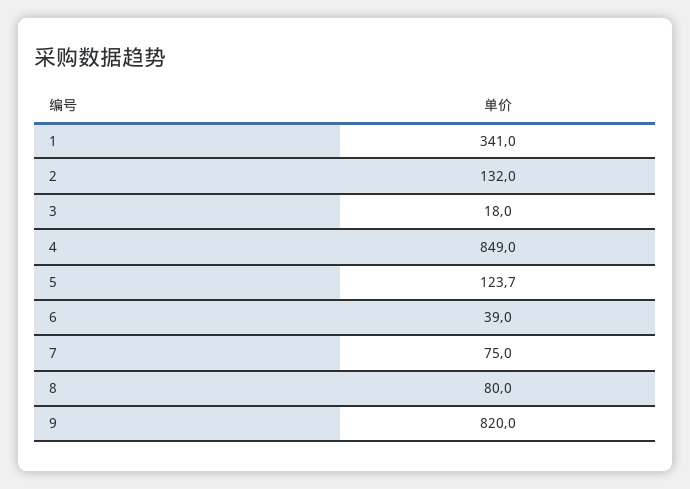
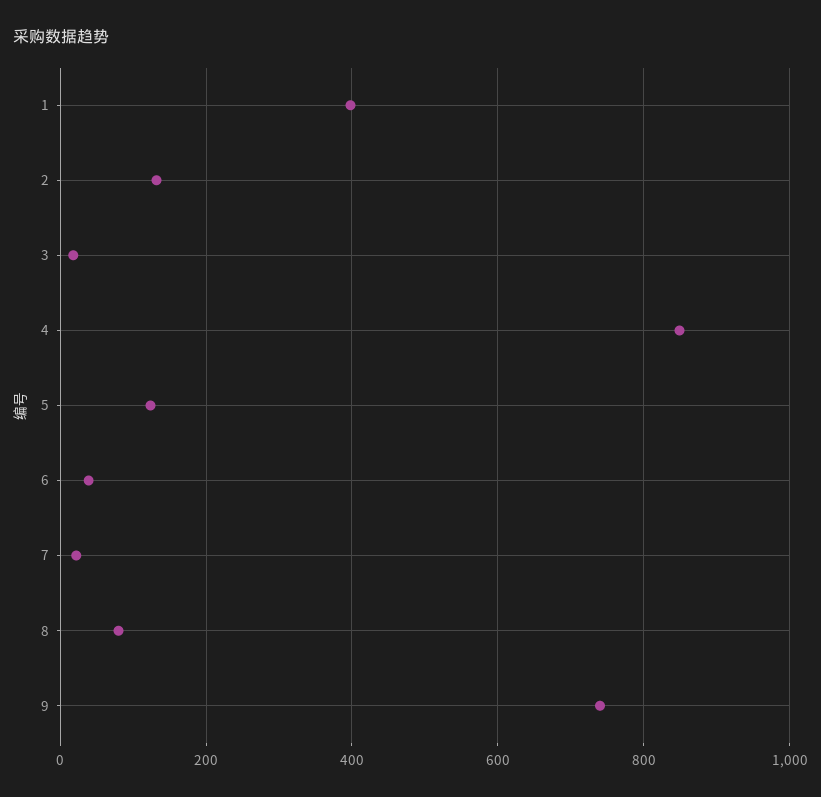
  {
-   "1": 341,
+   "1": 400,
    "2": 132,
    "3": 18,
    "4": 849,
    "5": 123.7,
    "6": 39,
-   "7": 75,
+   "7": 20,
    "8": 80,
-   "9": 820
+   "9": 740
  }

